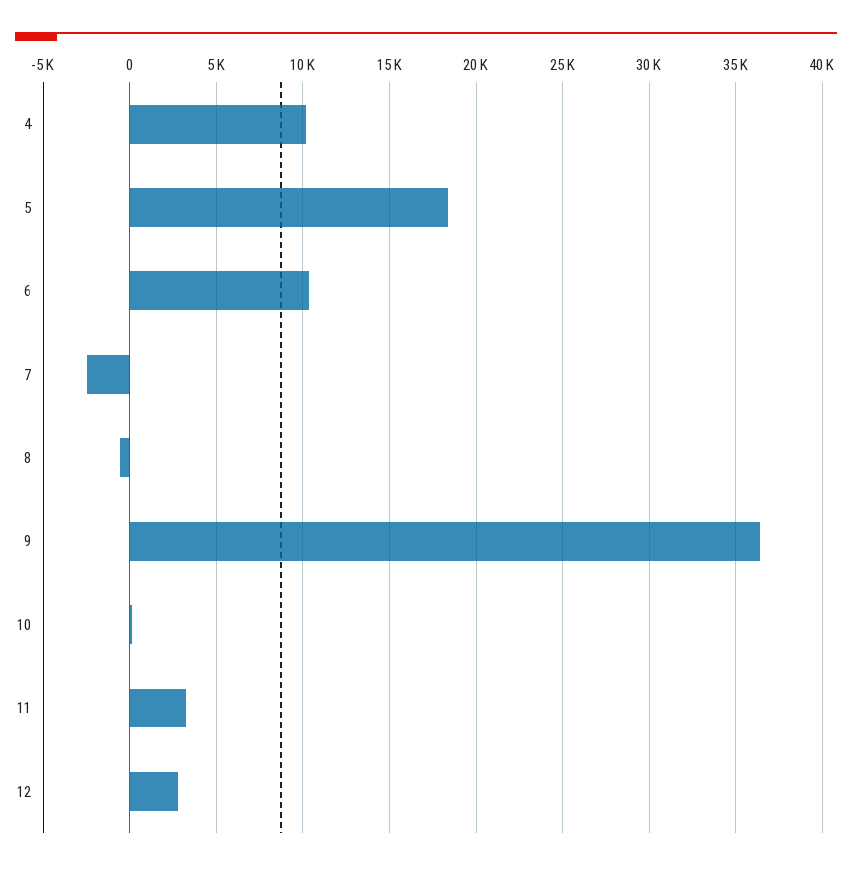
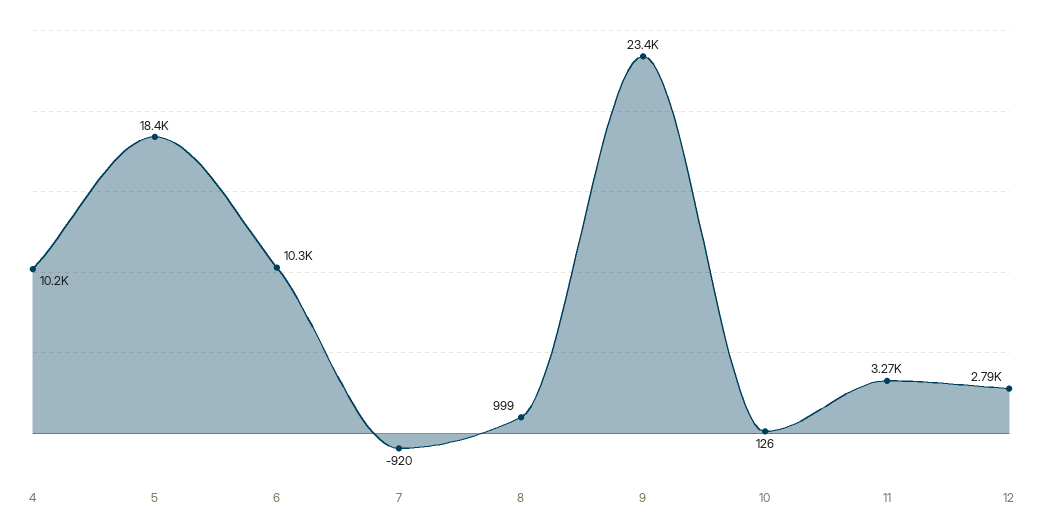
  {
    "4": 10200,
    "5": 18400,
    "6": 10300,
-   "7": -2500,
+   "7": -920,
-   "8": -500,
+   "8": 999,
-   "9": 36500,
+   "9": 23400,
    "10": 126,
    "11": 3270,
    "12": 2790
  }

